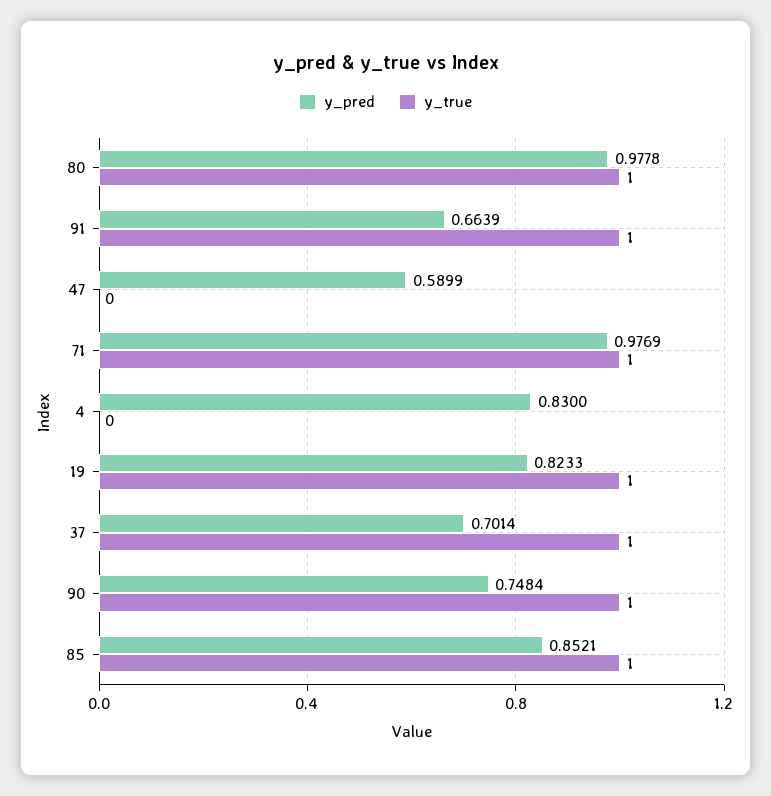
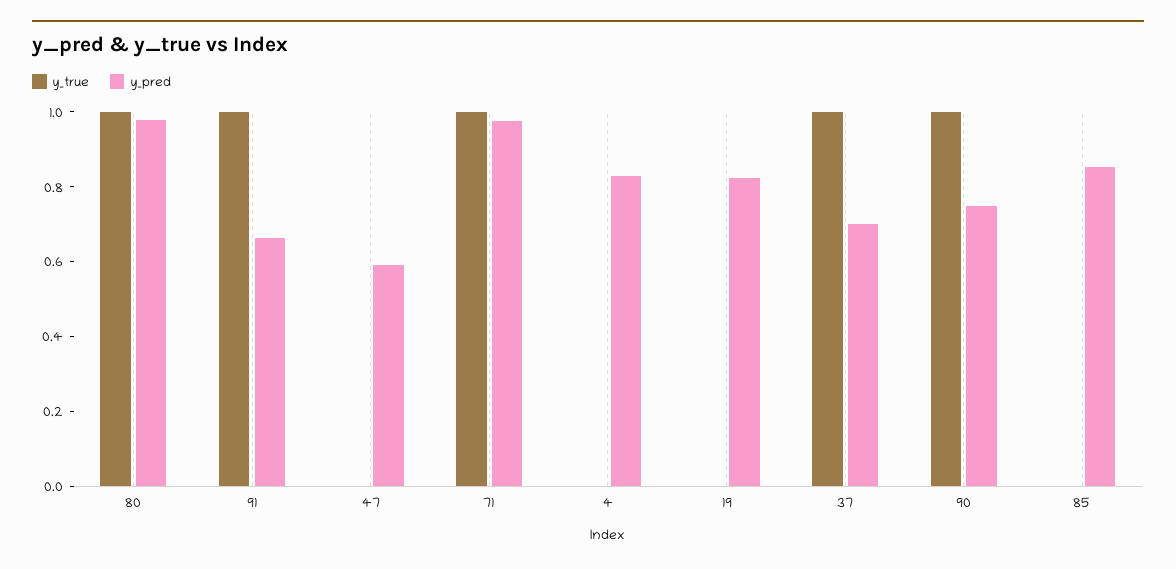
  {
    "y_pred": {
      "80": 0.9778,
      "91": 0.6639,
      "47": 0.5899,
      "71": 0.9769,
      "4": 0.83,
      "19": 0.8233,
      "37": 0.7014,
      "90": 0.7484,
      "85": 0.8521
    },
    "y_true": {
      "80": 1,
      "91": 1,
      "47": 0,
      "71": 1,
      "4": 0,
-     "19": 1,
+     "19": 0,
      "37": 1,
      "90": 1,
-     "85": 1
+     "85": 0
    }
  }

